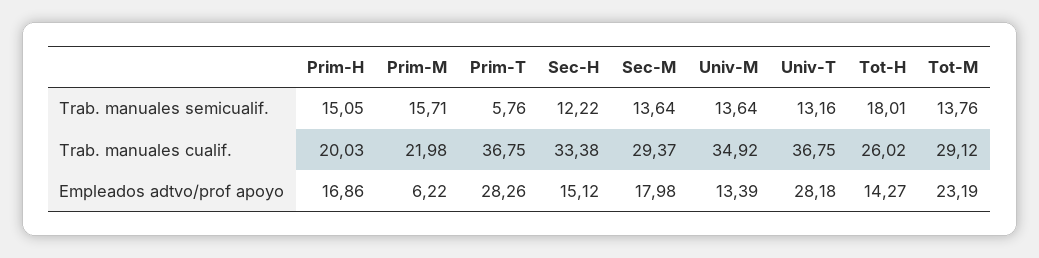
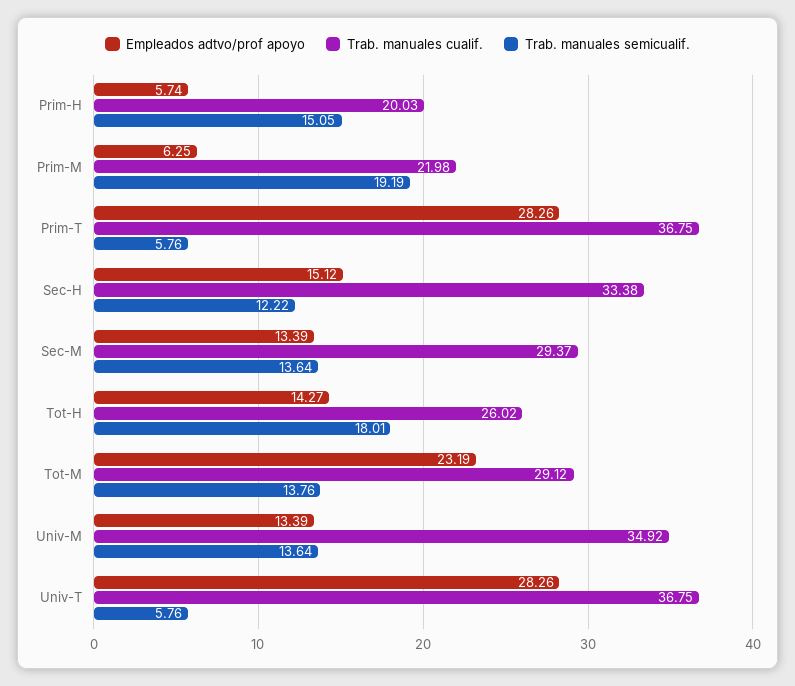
  {
    "Trab. manuales semicualif.": {
      "Prim-H": 15.05,
-     "Prim-M": 15.71,
+     "Prim-M": 19.19,
      "Prim-T": 5.76,
      "Sec-H": 12.22,
      "Sec-M": 13.64,
      "Univ-M": 13.64,
-     "Univ-T": 13.16,
+     "Univ-T": 5.76,
      "Tot-H": 18.01,
      "Tot-M": 13.76
    },
    "Trab. manuales cualif.": {
      "Prim-H": 20.03,
      "Prim-M": 21.98,
      "Prim-T": 36.75,
      "Sec-H": 33.38,
      "Sec-M": 29.37,
      "Univ-M": 34.92,
      "Univ-T": 36.75,
      "Tot-H": 26.02,
      "Tot-M": 29.12
    },
    "Empleados adtvo/prof apoyo": {
-     "Prim-H": 16.86,
+     "Prim-H": 5.74,
-     "Prim-M": 6.22,
+     "Prim-M": 6.25,
      "Prim-T": 28.26,
      "Sec-H": 15.12,
-     "Sec-M": 17.98,
+     "Sec-M": 13.39,
      "Univ-M": 13.39,
-     "Univ-T": 28.18,
+     "Univ-T": 28.26,
      "Tot-H": 14.27,
      "Tot-M": 23.19
    }
  }

